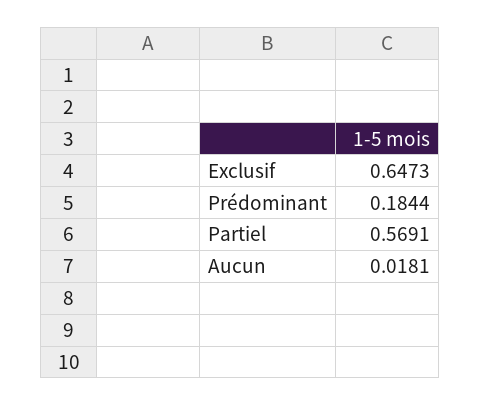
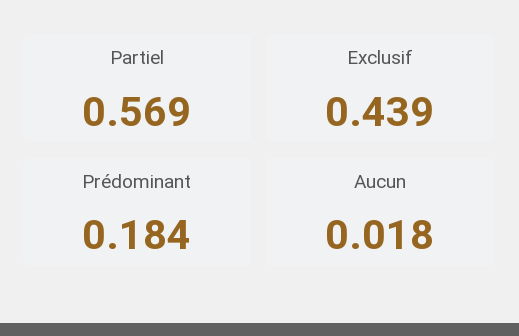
  {
-   "Exclusif": 0.6473,
+   "Exclusif": 0.439,
    "Prédominant": 0.1844,
    "Partiel": 0.5691,
    "Aucun": 0.0181
  }

